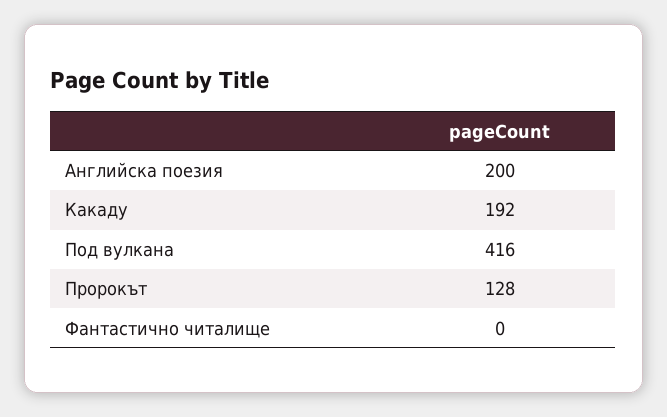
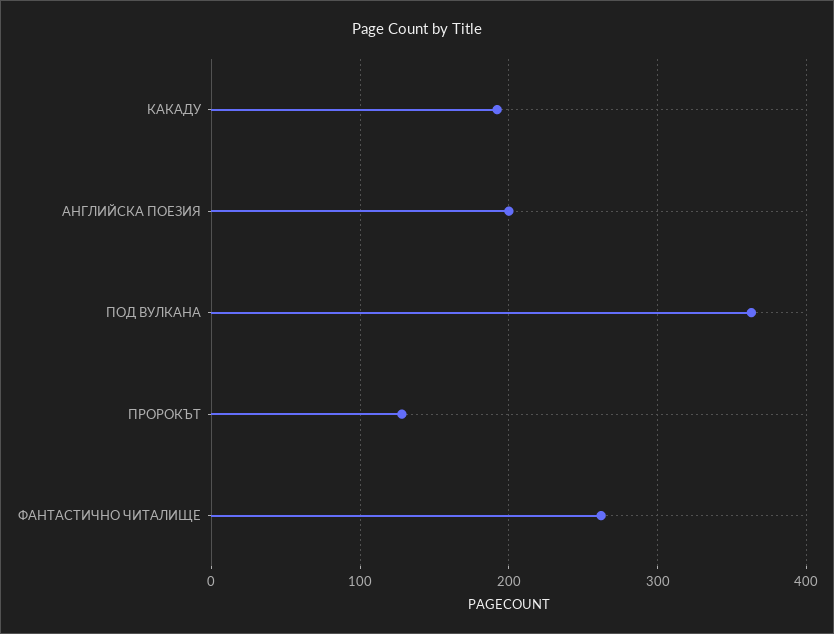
  {
    "Английска поезия": 200,
    "Какаду": 192,
-   "Под вулкана": 416,
+   "Под вулкана": 360,
    "Пророкът": 128,
-   "Фантастично читалище": 0
+   "Фантастично читалище": 260
  }

